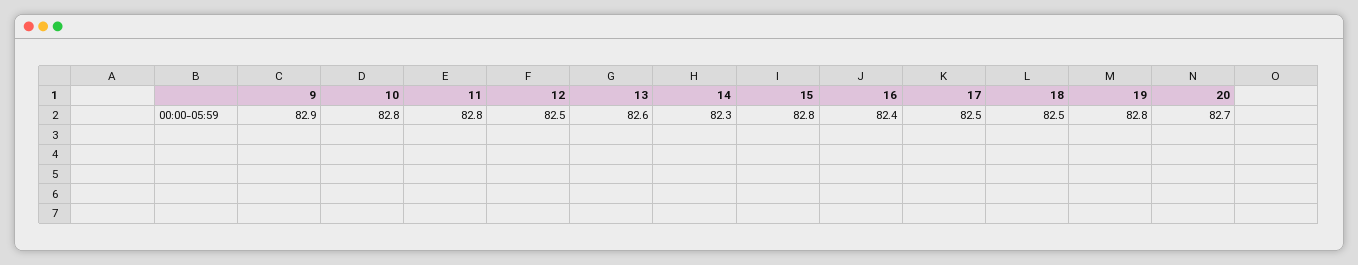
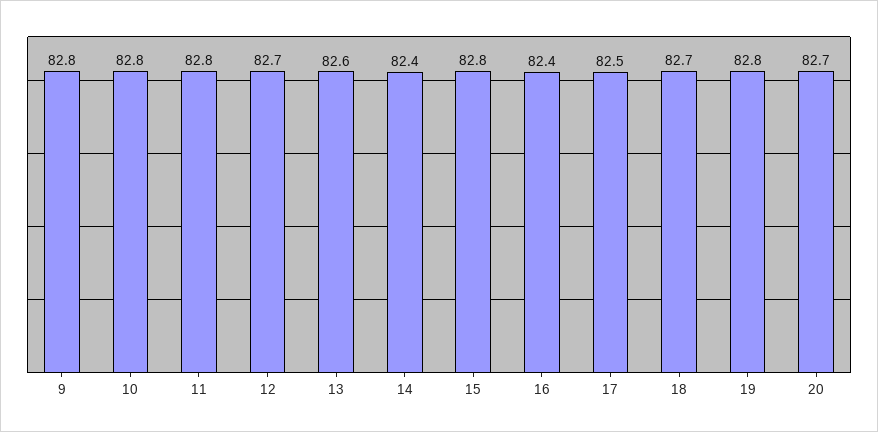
  {
-   "9": 82.9,
+   "9": 82.8,
    "10": 82.8,
    "11": 82.8,
-   "12": 82.5,
+   "12": 82.7,
    "13": 82.6,
-   "14": 82.3,
+   "14": 82.4,
    "15": 82.8,
    "16": 82.4,
    "17": 82.5,
-   "18": 82.5,
+   "18": 82.7,
    "19": 82.8,
    "20": 82.7
  }

